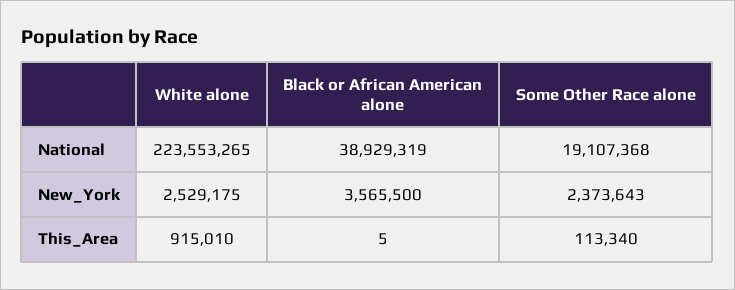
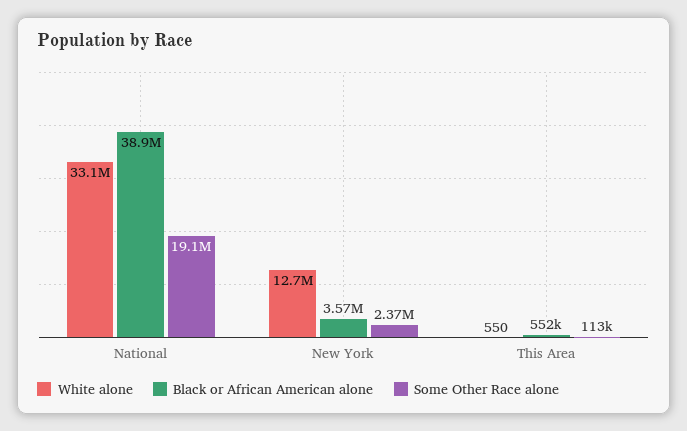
  {
    "White alone": {
-     "National": 223553265,
+     "National": 33100000,
-     "New_York": 2529175,
+     "New_York": 12700000,
-     "This_Area": 915010
+     "This_Area": 550
    },
    "Black or African American alone": {
      "National": 38929319,
      "New_York": 3565500,
-     "This_Area": 5
+     "This_Area": 552000
    },
    "Some Other Race alone": {
      "National": 19107368,
      "New_York": 2373643,
      "This_Area": 113340
    }
  }

